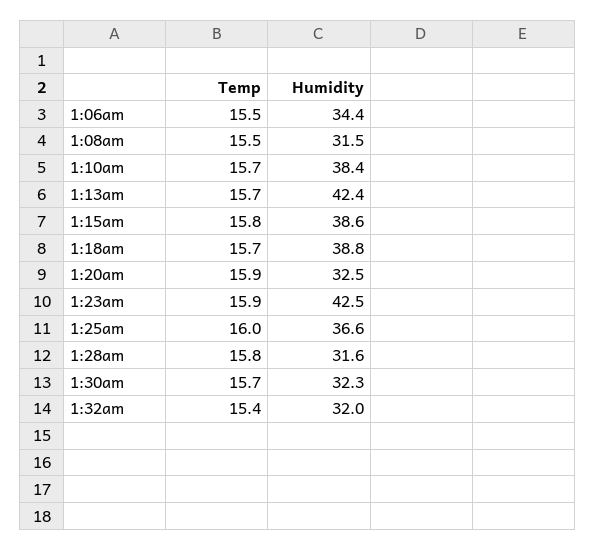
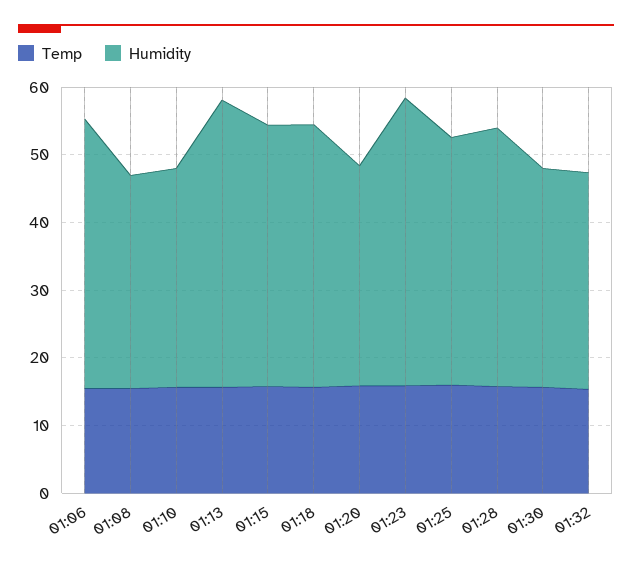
  {
    "Temp": {
      "1:06am": 15.5,
      "1:08am": 15.5,
      "1:10am": 15.7,
      "1:13am": 15.7,
      "1:15am": 15.8,
      "1:18am": 15.7,
      "1:20am": 15.9,
      "1:23am": 15.9,
      "1:25am": 16,
      "1:28am": 15.8,
      "1:30am": 15.7,
      "1:32am": 15.4
    },
    "Humidity": {
-     "1:06am": 34.4,
+     "1:06am": 40,
      "1:08am": 31.5,
-     "1:10am": 38.4,
+     "1:10am": 32,
      "1:13am": 42.4,
      "1:15am": 38.6,
      "1:18am": 38.8,
      "1:20am": 32.5,
      "1:23am": 42.5,
      "1:25am": 36.6,
-     "1:28am": 31.6,
+     "1:28am": 38,
      "1:30am": 32.3,
      "1:32am": 32
    }
  }

